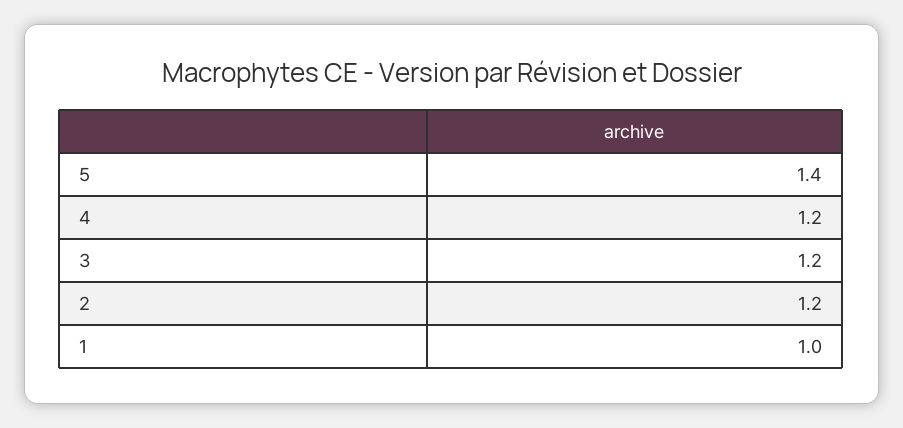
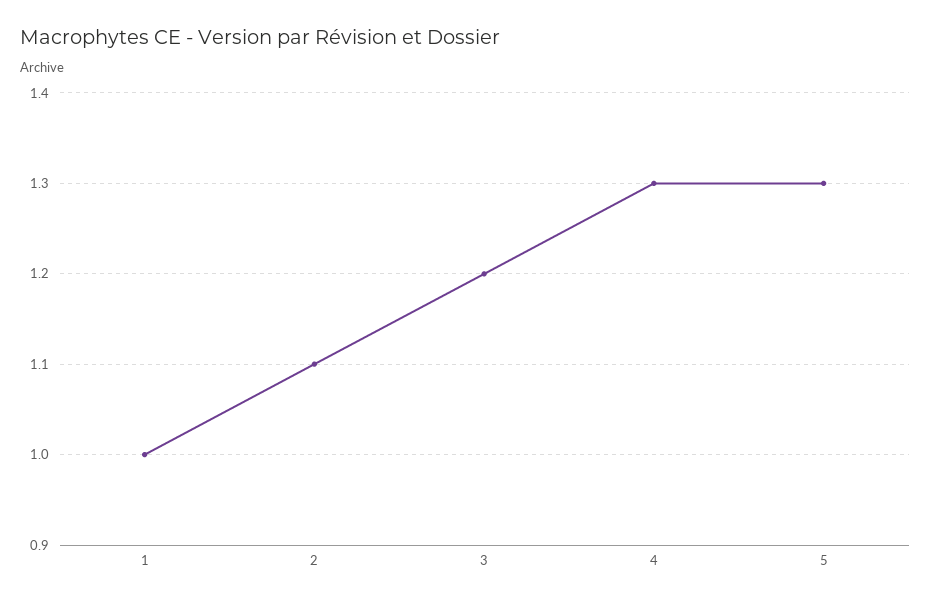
  {
-   "5": 1.4,
+   "5": 1.3,
-   "4": 1.2,
+   "4": 1.3,
    "3": 1.2,
-   "2": 1.2,
+   "2": 1.1,
    "1": 1
  }

